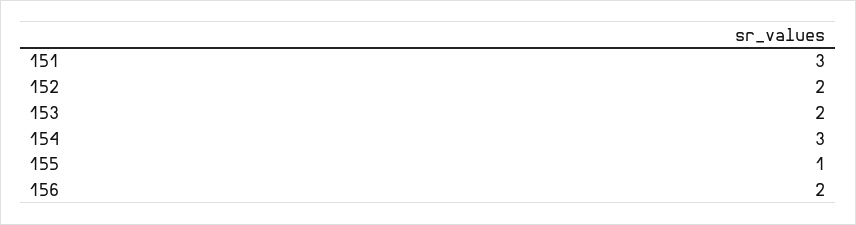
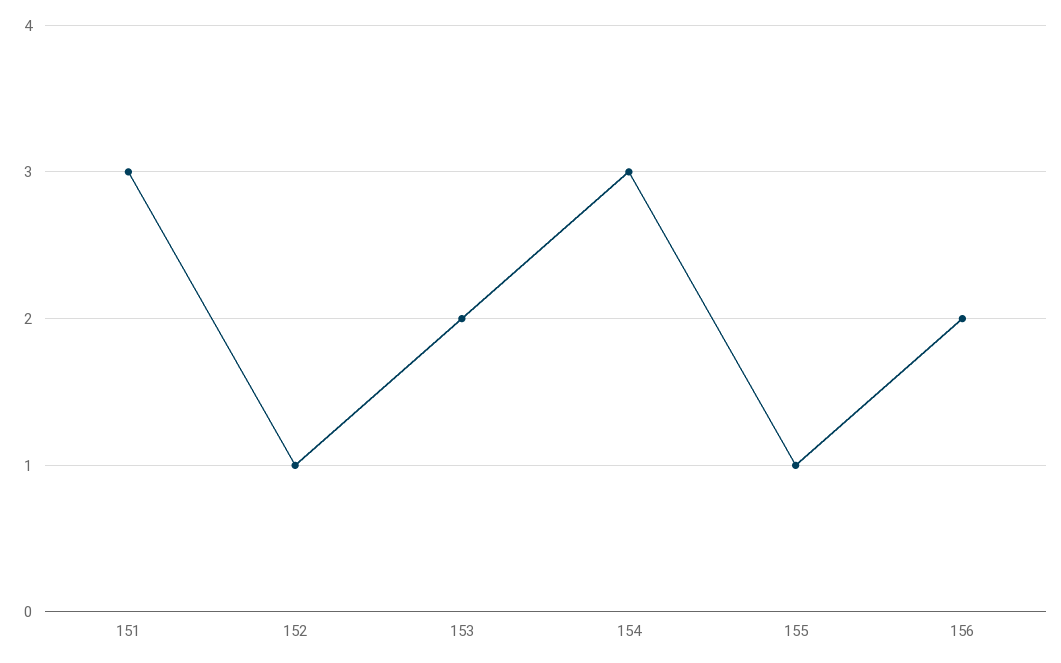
  {
    "151": 3,
-   "152": 2,
+   "152": 1,
    "153": 2,
    "154": 3,
    "155": 1,
    "156": 2
  }

